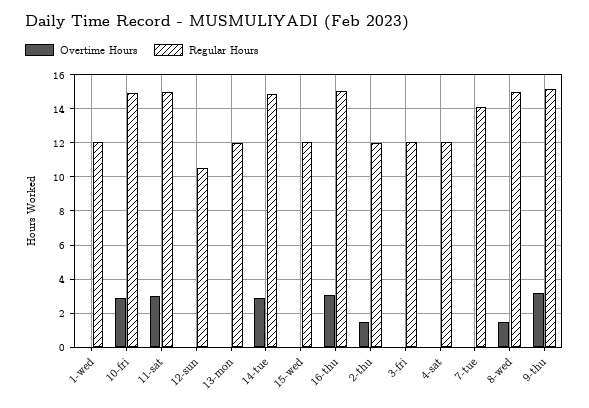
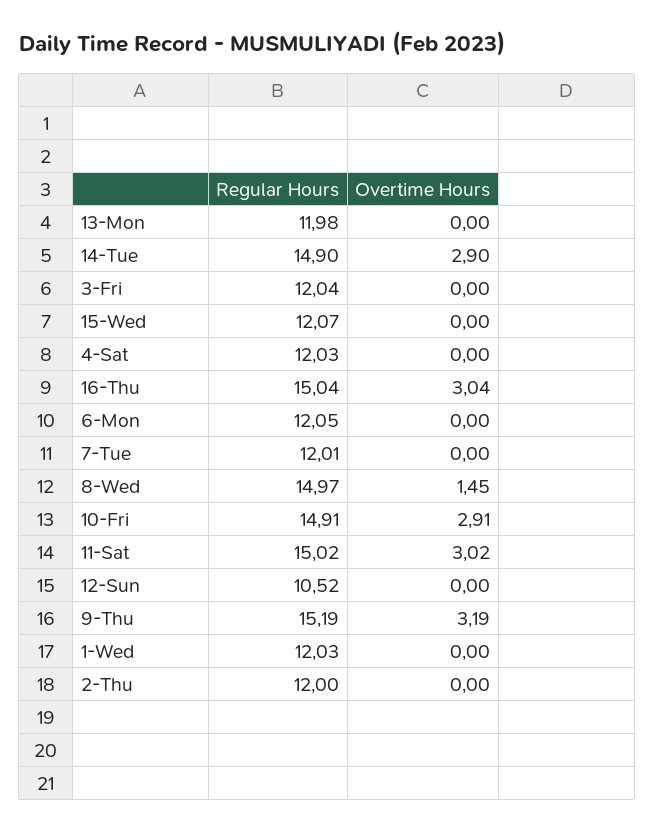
  {
    "Overtime Hours": {
      "1-wed": 0,
      "10-fri": 2.91,
      "11-sat": 3.02,
      "12-sun": 0,
      "13-mon": 0,
      "14-tue": 2.9,
      "15-wed": 0,
      "16-thu": 3.04,
-     "2-thu": 1.5,
+     "2-thu": 0,
      "3-fri": 0,
      "4-sat": 0,
      "7-tue": 0,
      "8-wed": 1.45,
-     "9-thu": 3.19
+     "9-thu": 3.19,
+     "6-Mon": 0
    },
    "Regular Hours": {
      "1-wed": 12.03,
      "10-fri": 14.91,
      "11-sat": 15.02,
      "12-sun": 10.52,
      "13-mon": 11.98,
      "14-tue": 14.9,
      "15-wed": 12.07,
      "16-thu": 15.04,
      "2-thu": 12,
      "3-fri": 12.04,
      "4-sat": 12.03,
-     "7-tue": 14,
+     "7-tue": 12.01,
      "8-wed": 14.97,
-     "9-thu": 15.19
+     "9-thu": 15.19,
+     "6-Mon": 12.05
    }
  }

